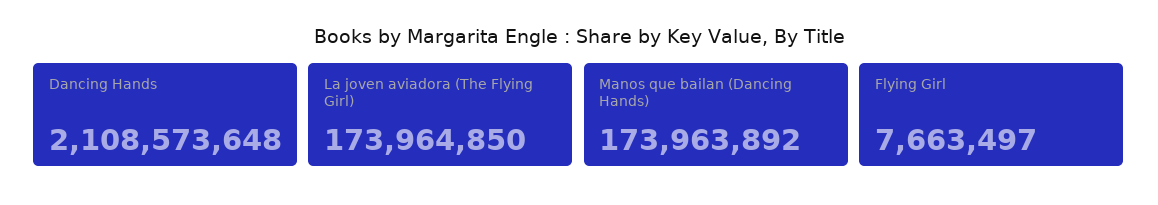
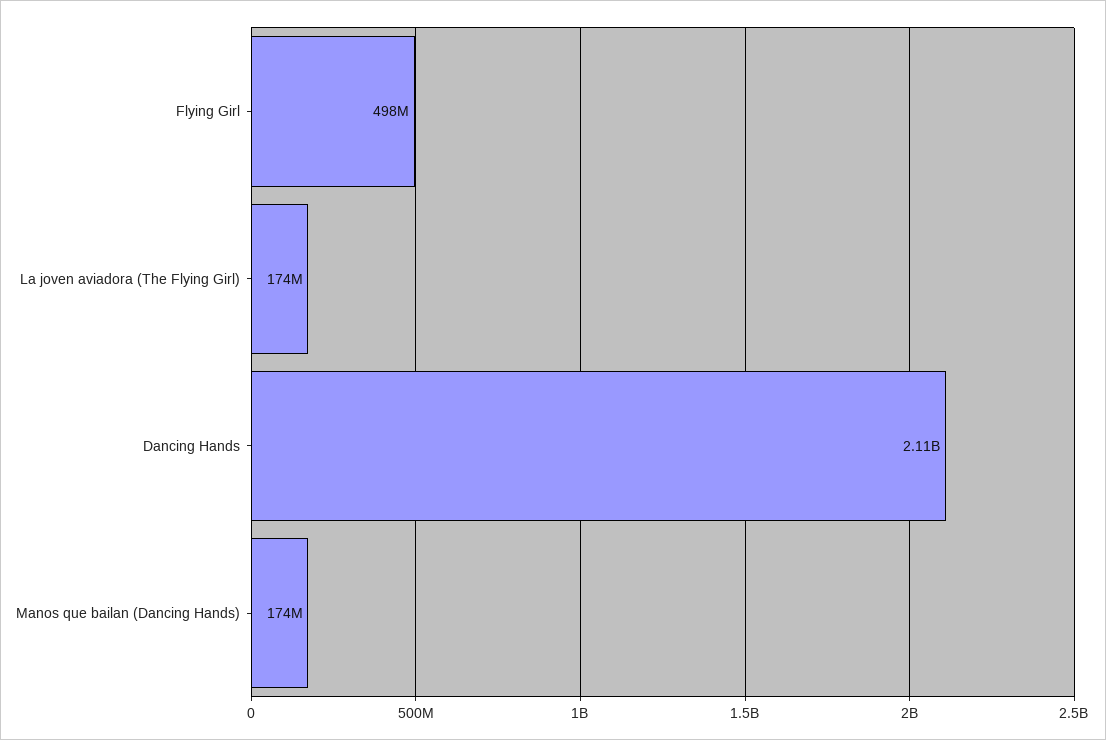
  {
    "Dancing Hands": 2108573648,
    "La joven aviadora (The Flying Girl)": 173964850,
    "Manos que bailan (Dancing Hands)": 173963892,
-   "Flying Girl": 7663497
+   "Flying Girl": 498000000
  }

